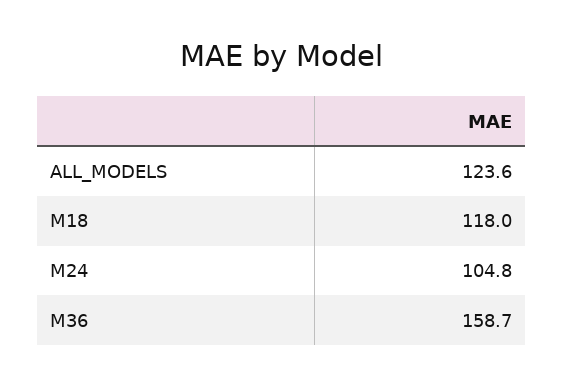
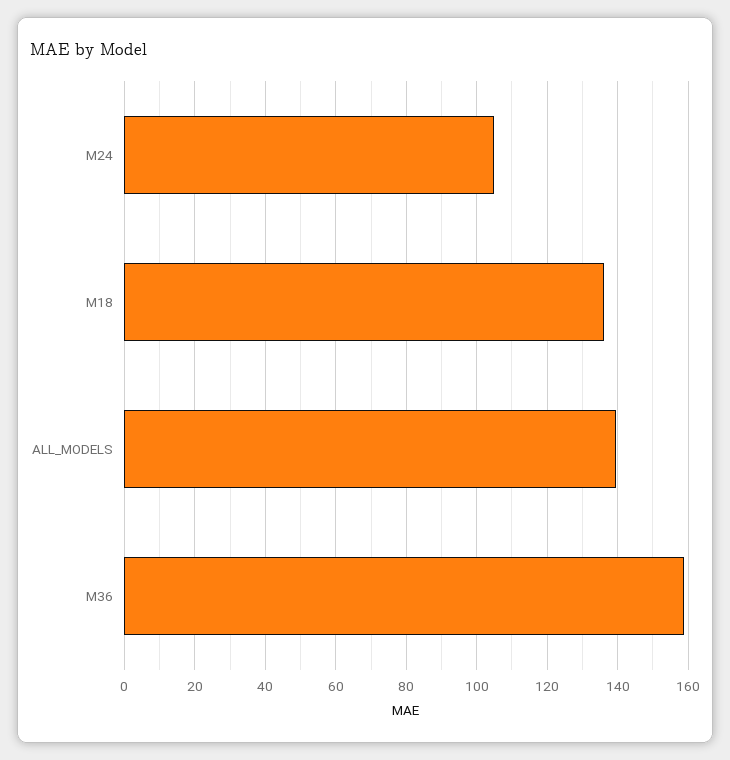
  {
-   "ALL_MODELS": 123.6,
+   "ALL_MODELS": 140,
-   "M18": 118,
+   "M18": 136,
    "M24": 104.8,
    "M36": 158.7
  }

